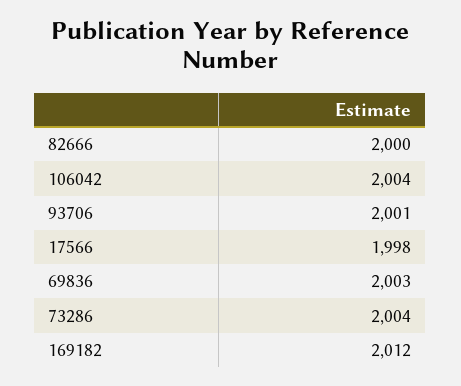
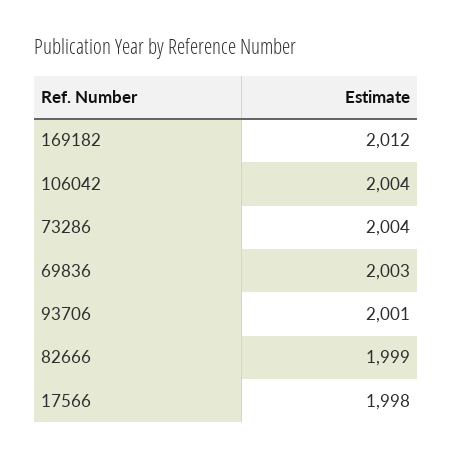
  {
-   "82666": 2000,
+   "82666": 1999,
    "106042": 2004,
    "93706": 2001,
    "17566": 1998,
    "69836": 2003,
    "73286": 2004,
    "169182": 2012
  }

